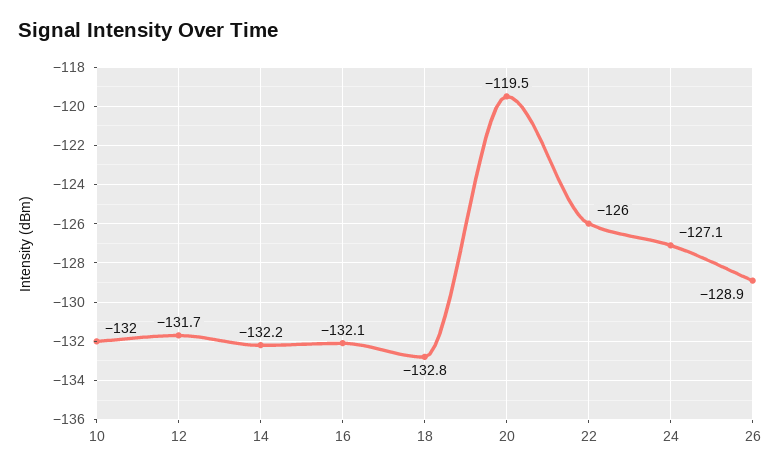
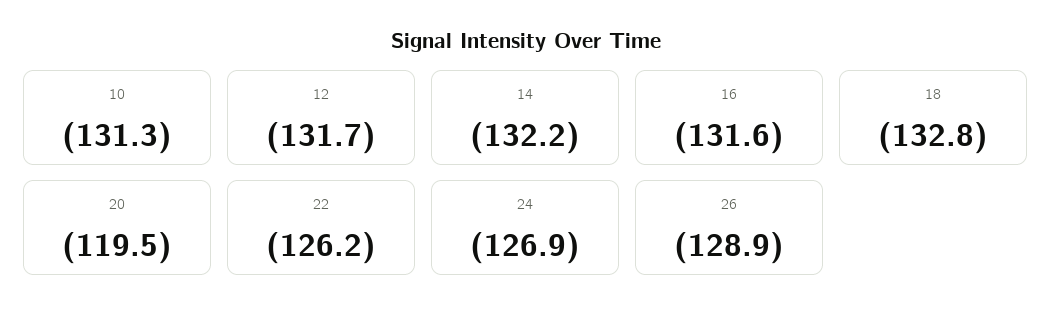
  {
-   "10": -132,
+   "10": -131.3,
    "12": -131.7,
    "14": -132.2,
-   "16": -132.1,
+   "16": -131.6,
    "18": -132.8,
    "20": -119.5,
-   "22": -126,
+   "22": -126.2,
-   "24": -127.1,
+   "24": -126.9,
    "26": -128.9
  }

